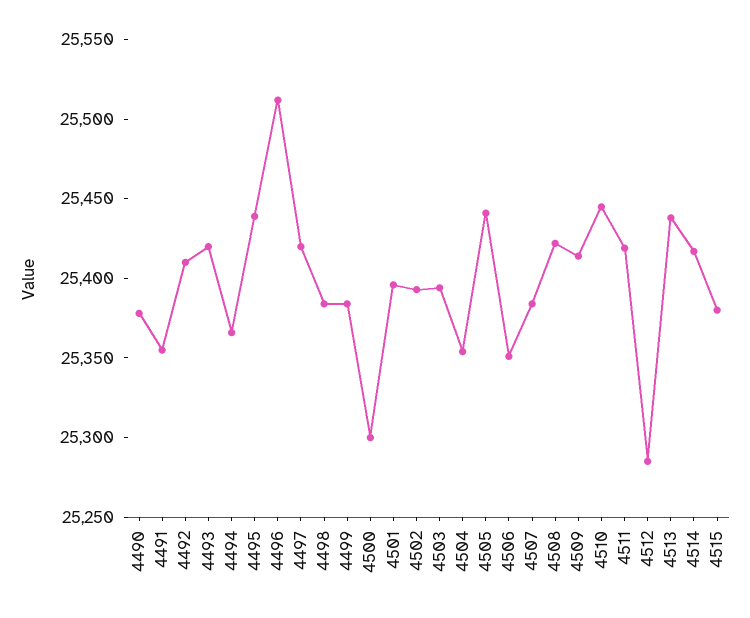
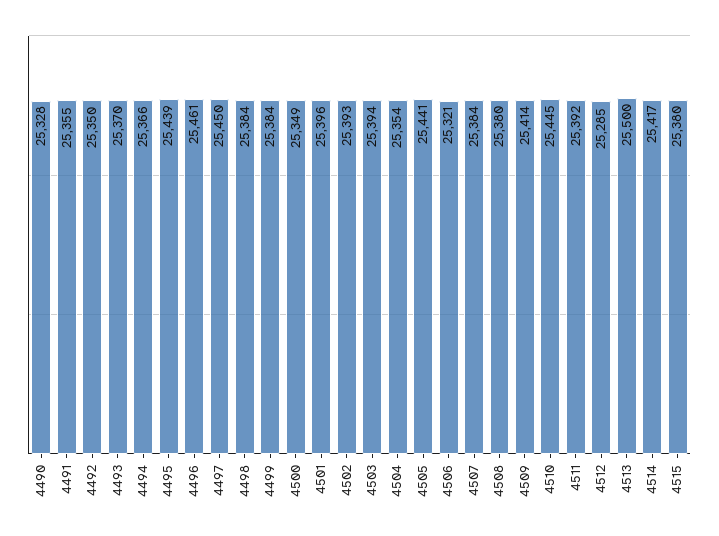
  {
-   "4490": 25380,
+   "4490": 25328,
    "4491": 25355,
-   "4492": 25410,
+   "4492": 25350,
-   "4493": 25420,
+   "4493": 25370,
    "4494": 25366,
    "4495": 25439,
-   "4496": 25510,
+   "4496": 25461,
-   "4497": 25420,
+   "4497": 25450,
    "4498": 25384,
    "4499": 25384,
-   "4500": 25300,
+   "4500": 25349,
    "4501": 25396,
    "4502": 25393,
    "4503": 25394,
    "4504": 25354,
    "4505": 25441,
-   "4506": 25350,
+   "4506": 25321,
    "4507": 25384,
-   "4508": 25420,
+   "4508": 25380,
    "4509": 25414,
    "4510": 25445,
-   "4511": 25420,
+   "4511": 25392,
    "4512": 25285,
-   "4513": 25440,
+   "4513": 25500,
    "4514": 25417,
    "4515": 25380
  }

